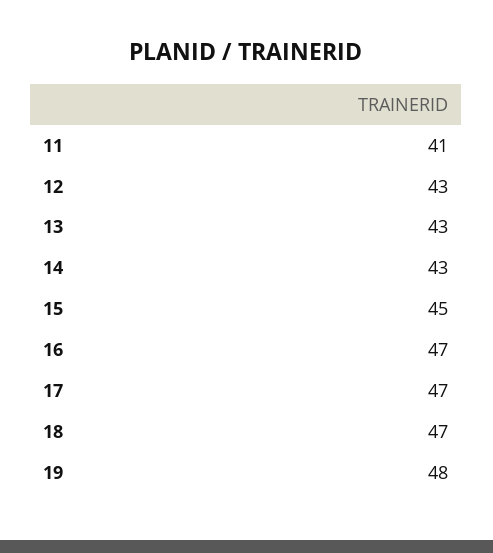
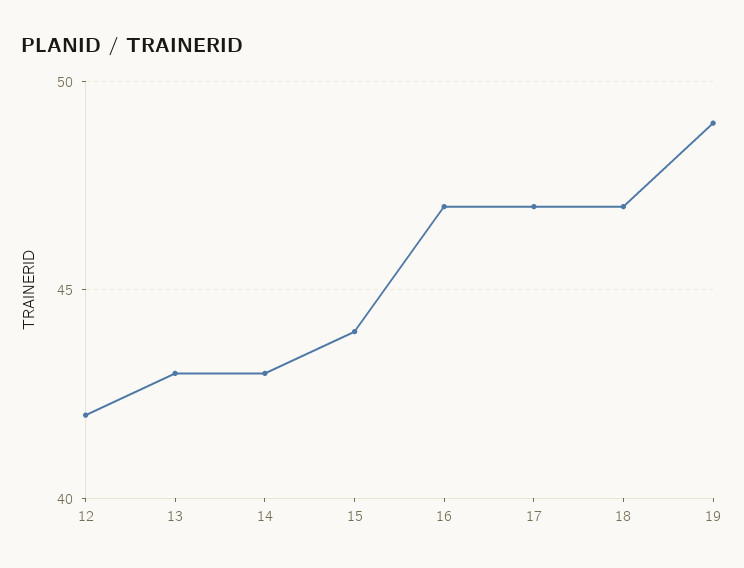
  {
-   "11": 41,
-   "12": 43,
+   "12": 42,
    "13": 43,
    "14": 43,
-   "15": 45,
+   "15": 44,
    "16": 47,
    "17": 47,
    "18": 47,
-   "19": 48
+   "19": 49
  }

